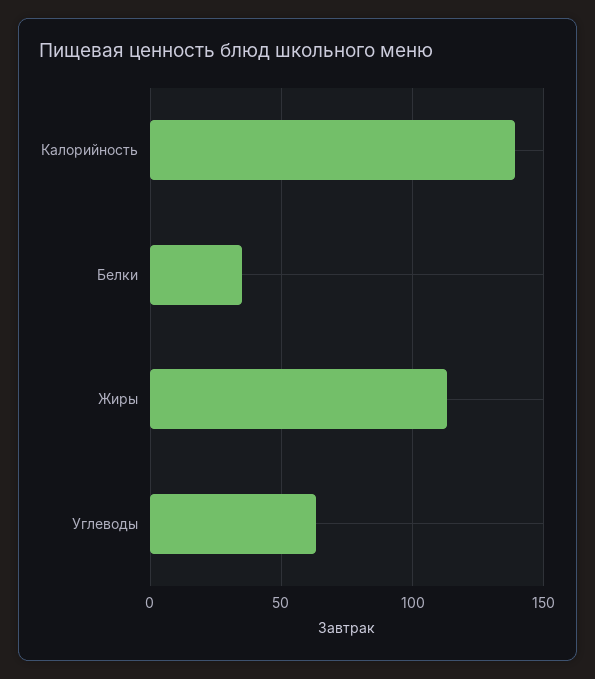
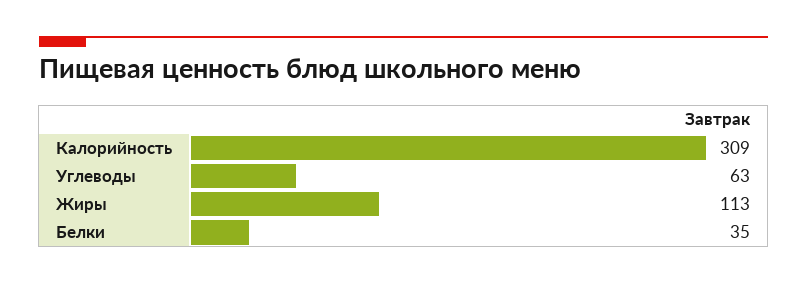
  {
-   "Калорийность": 140,
+   "Калорийность": 309,
    "Белки": 35,
    "Жиры": 113,
    "Углеводы": 63
  }

